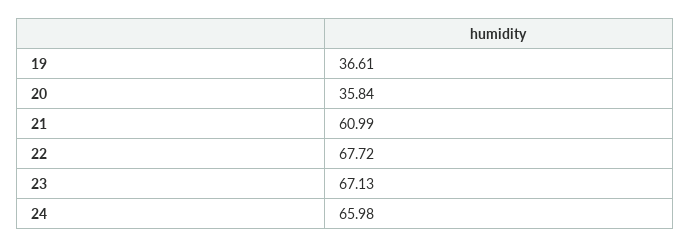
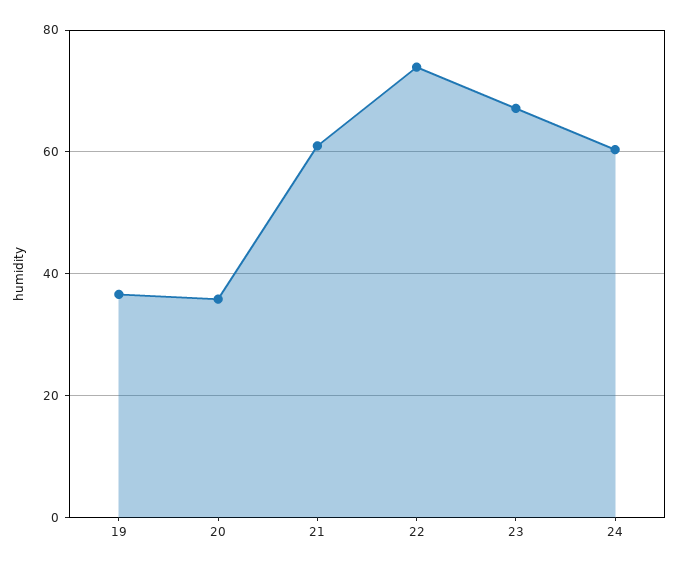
  {
    "19": 36.61,
    "20": 35.84,
    "21": 60.99,
-   "22": 67.72,
+   "22": 74,
    "23": 67.13,
-   "24": 65.98
+   "24": 60
  }

